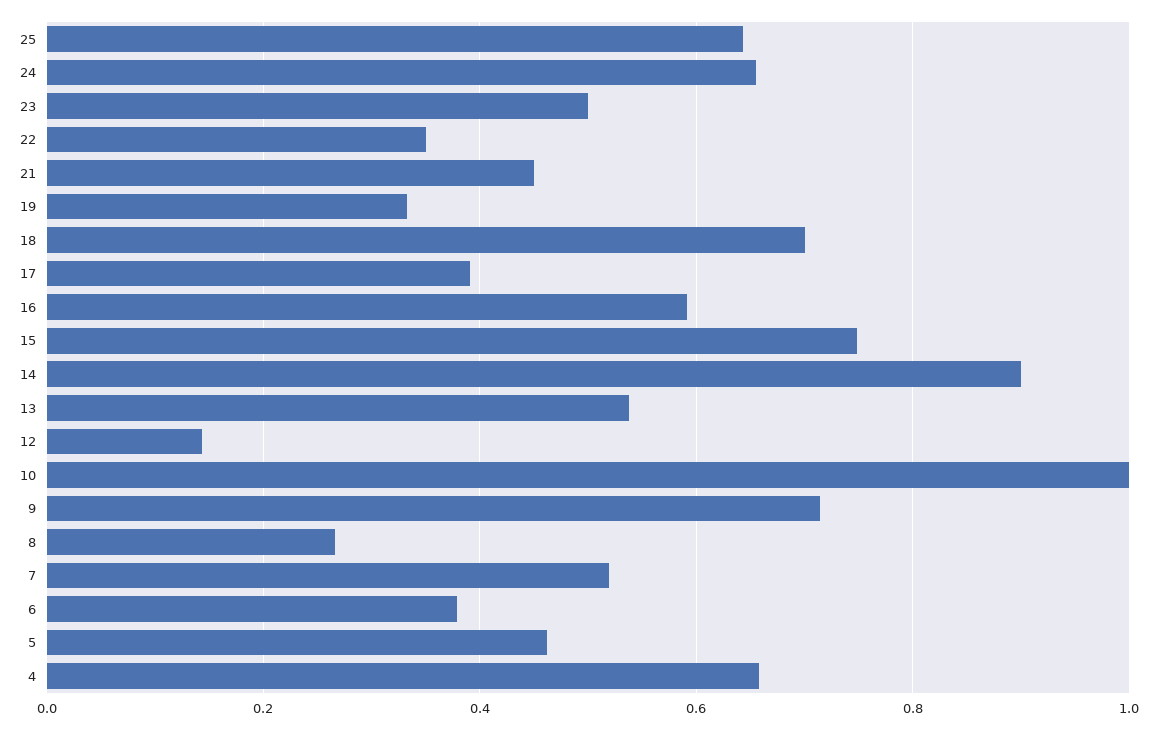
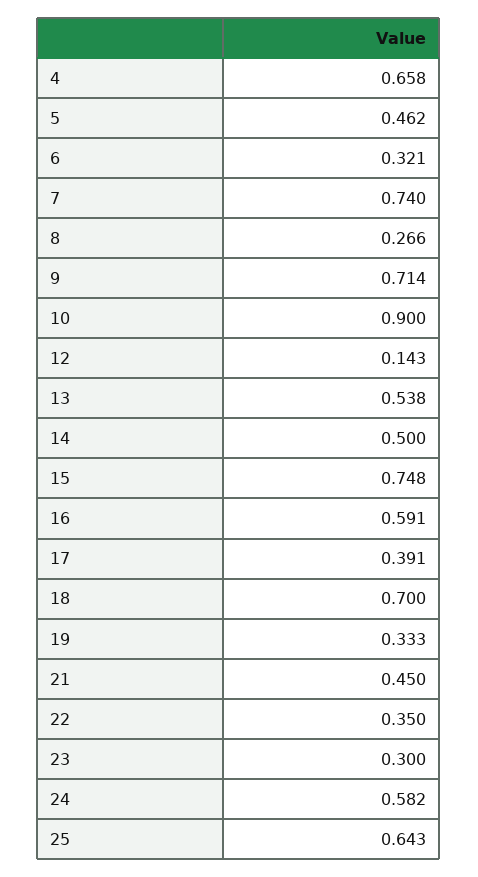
  {
    "25": 0.643,
-   "24": 0.66,
+   "24": 0.582,
-   "23": 0.5,
+   "23": 0.3,
    "22": 0.35,
    "21": 0.45,
    "19": 0.333,
    "18": 0.7,
    "17": 0.391,
    "16": 0.591,
    "15": 0.748,
-   "14": 0.9,
+   "14": 0.5,
    "13": 0.538,
    "12": 0.143,
-   "10": 1,
+   "10": 0.9,
    "9": 0.714,
    "8": 0.266,
-   "7": 0.52,
+   "7": 0.74,
-   "6": 0.38,
+   "6": 0.321,
    "5": 0.462,
    "4": 0.658
  }

